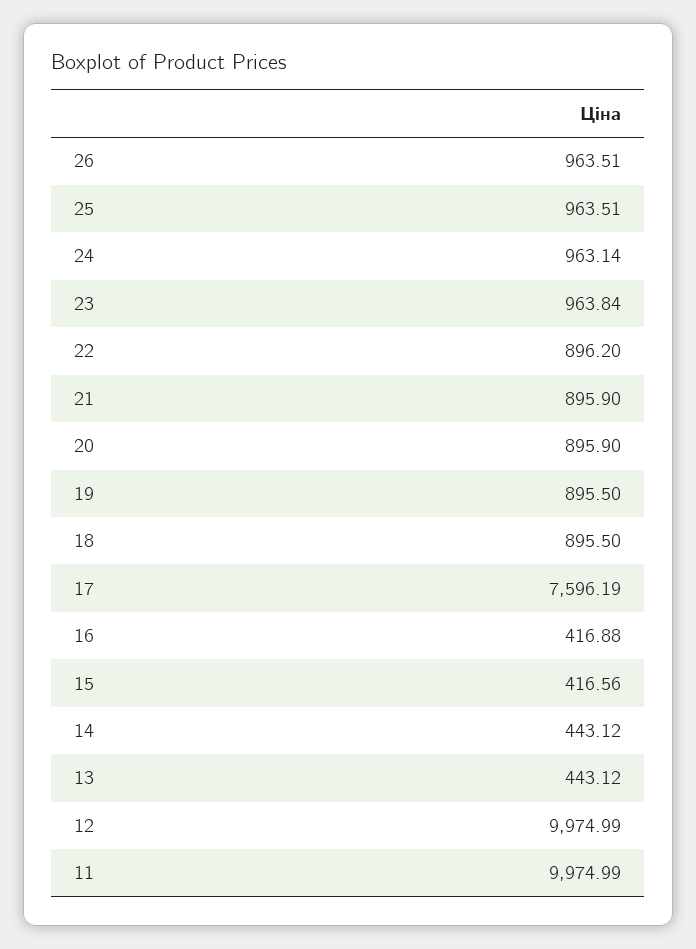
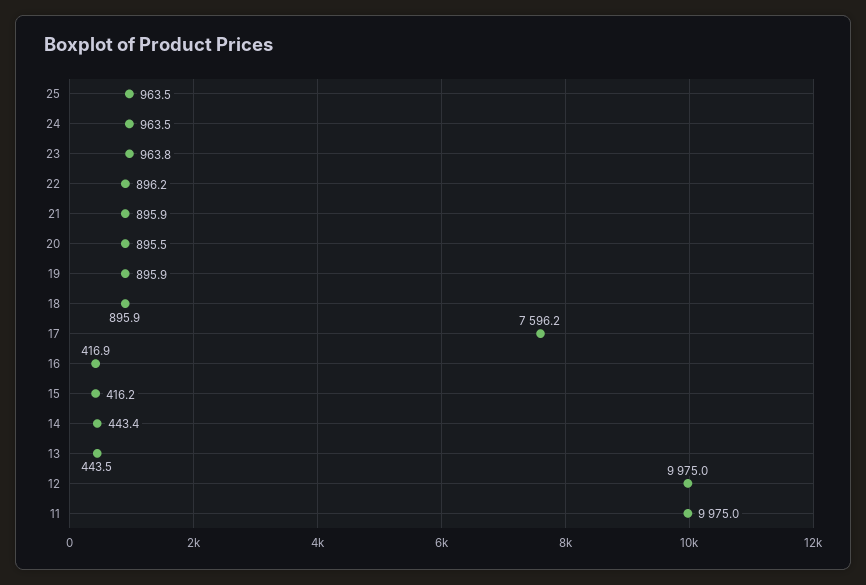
  {
-   "26": 963.51,
    "25": 963.51,
-   "24": 963.14,
+   "24": 963.5,
    "23": 963.84,
    "22": 896.2,
    "21": 895.9,
-   "20": 895.9,
+   "20": 895.5,
-   "19": 895.5,
+   "19": 895.9,
-   "18": 895.5,
+   "18": 895.9,
    "17": 7596.19,
    "16": 416.88,
-   "15": 416.56,
+   "15": 416.2,
-   "14": 443.12,
+   "14": 443.4,
-   "13": 443.12,
+   "13": 443.5,
    "12": 9974.99,
    "11": 9974.99
  }

